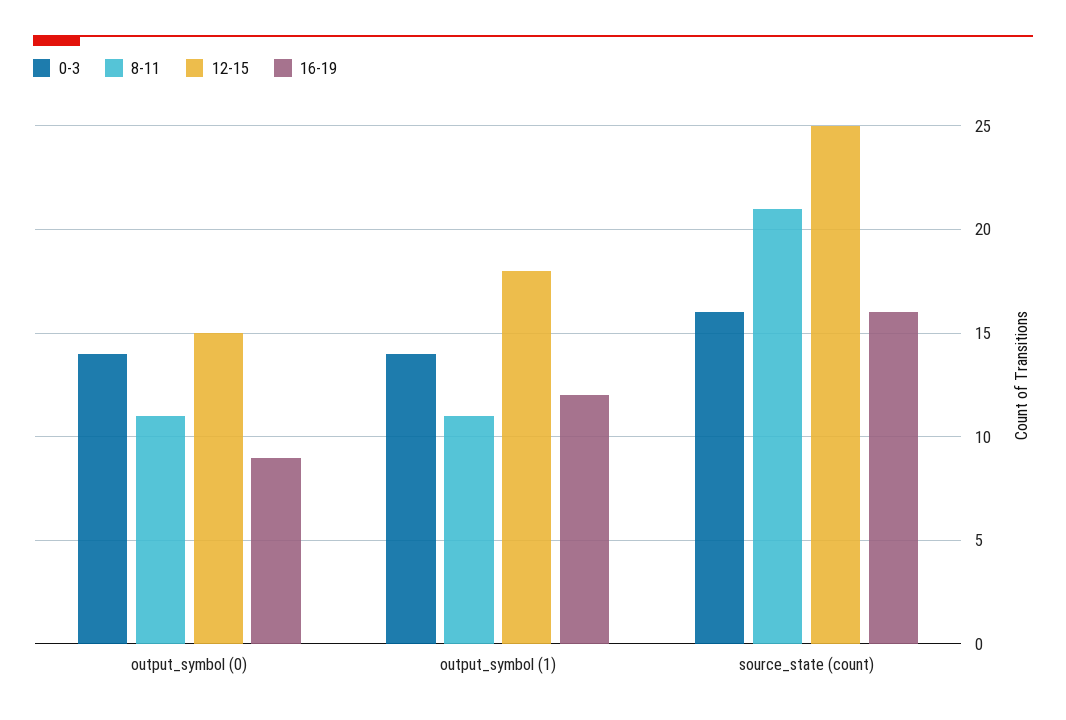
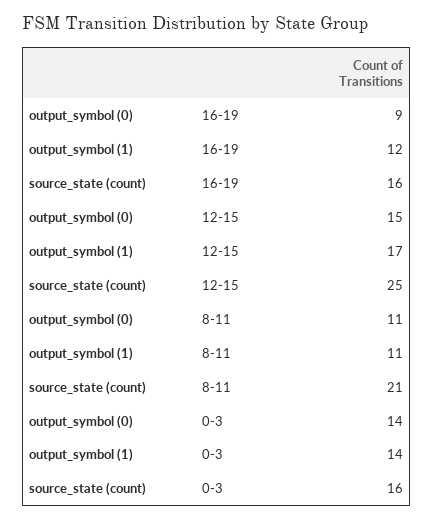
  {
    "0-3": {
      "output_symbol (0)": 14,
      "output_symbol (1)": 14,
      "source_state (count)": 16
    },
    "8-11": {
      "output_symbol (0)": 11,
      "output_symbol (1)": 11,
      "source_state (count)": 21
    },
    "12-15": {
      "output_symbol (0)": 15,
-     "output_symbol (1)": 18,
+     "output_symbol (1)": 17,
      "source_state (count)": 25
    },
    "16-19": {
      "output_symbol (0)": 9,
      "output_symbol (1)": 12,
      "source_state (count)": 16
    }
  }

